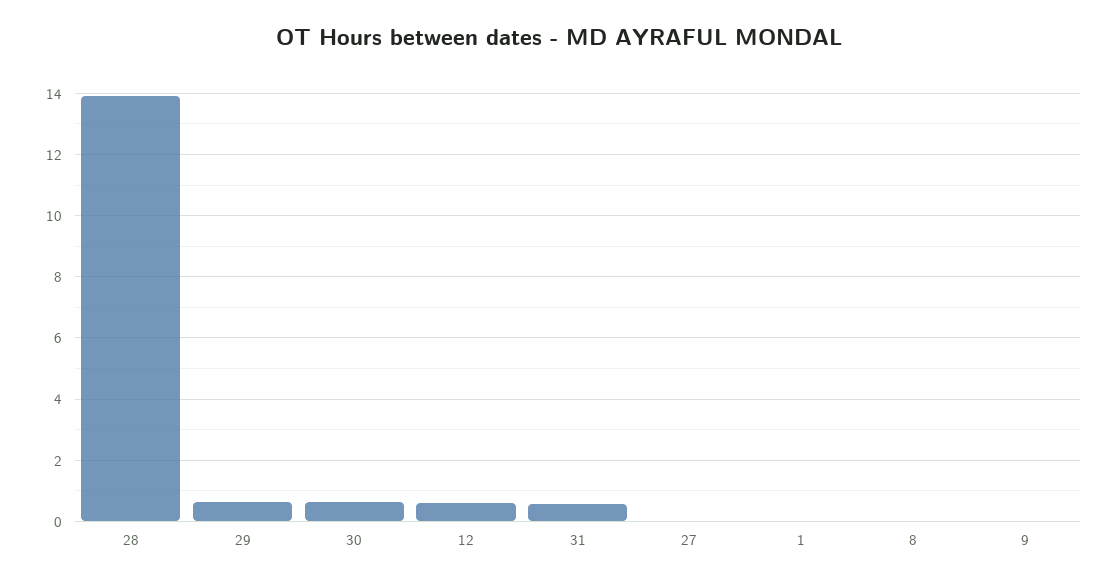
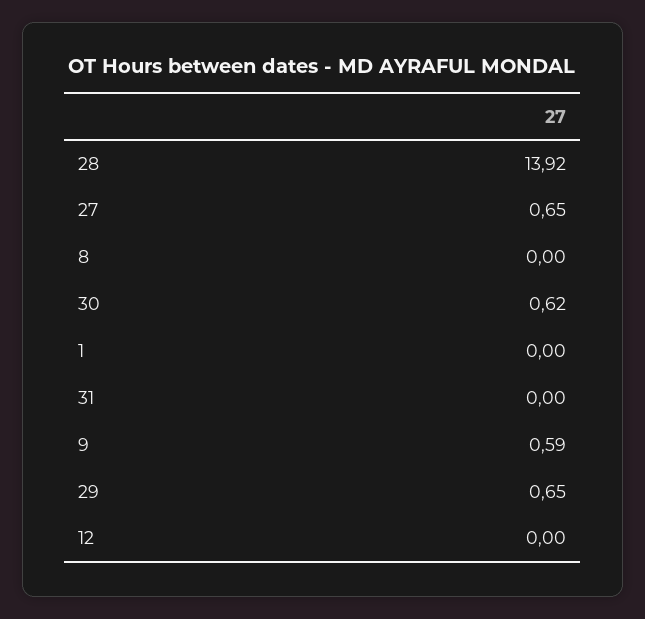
  {
    "28": 13.92,
    "29": 0.65,
    "30": 0.62,
-   "12": 0.6,
+   "12": 0,
-   "31": 0.6,
+   "31": 0,
-   "27": 0,
+   "27": 0.65,
    "1": 0,
    "8": 0,
-   "9": 0
+   "9": 0.59
  }

